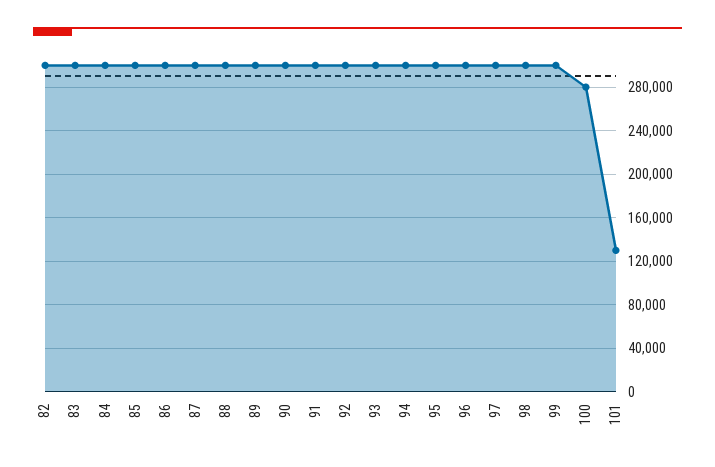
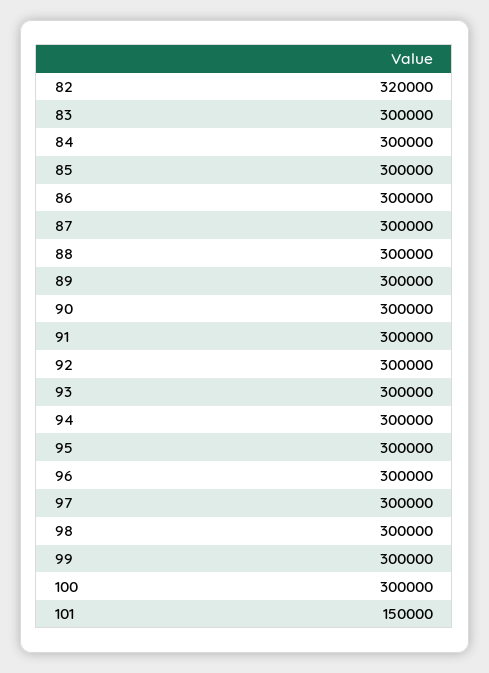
  {
-   "82": 300000,
+   "82": 320000,
    "83": 300000,
    "84": 300000,
    "85": 300000,
    "86": 300000,
    "87": 300000,
    "88": 300000,
    "89": 300000,
    "90": 300000,
    "91": 300000,
    "92": 300000,
    "93": 300000,
    "94": 300000,
    "95": 300000,
    "96": 300000,
    "97": 300000,
    "98": 300000,
    "99": 300000,
-   "100": 280000,
+   "100": 300000,
-   "101": 130000
+   "101": 150000
  }

